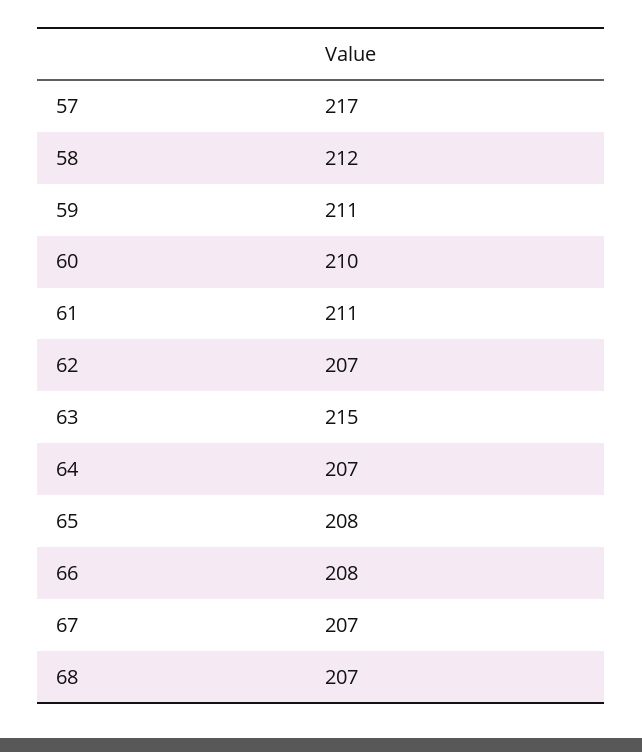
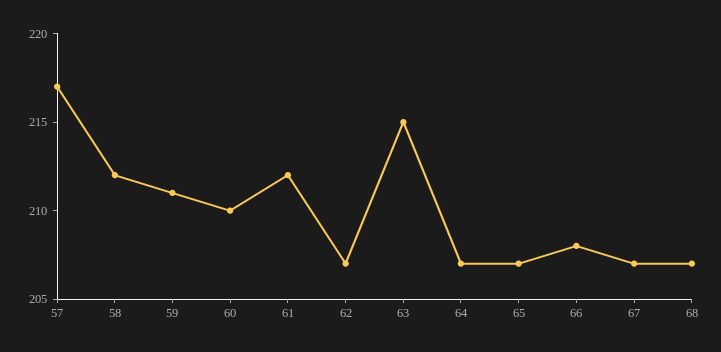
  {
    "57": 217,
    "58": 212,
    "59": 211,
    "60": 210,
-   "61": 211,
+   "61": 212,
    "62": 207,
    "63": 215,
    "64": 207,
-   "65": 208,
+   "65": 207,
    "66": 208,
    "67": 207,
    "68": 207
  }

